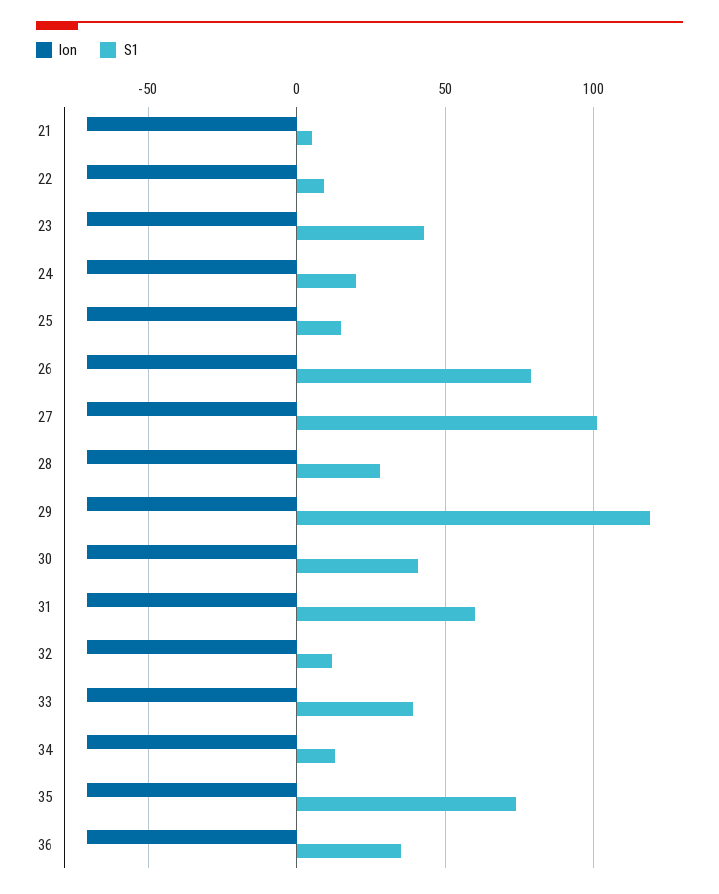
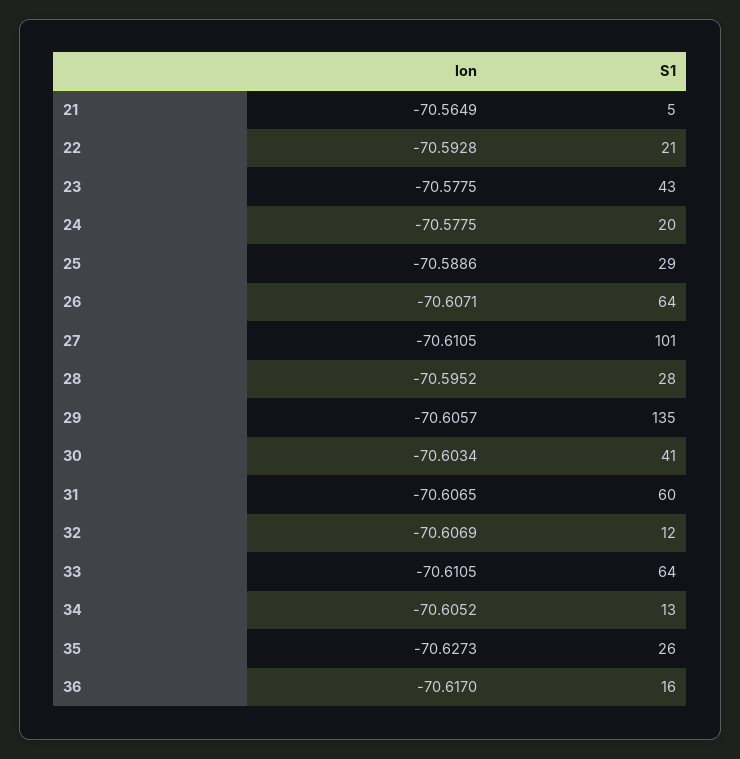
  {
    "lon": {
      "21": -70.5649,
      "22": -70.5928,
      "23": -70.5775,
      "24": -70.5775,
      "25": -70.5886,
      "26": -70.6071,
      "27": -70.6105,
      "28": -70.5952,
      "29": -70.6057,
      "30": -70.6034,
      "31": -70.6065,
      "32": -70.6069,
      "33": -70.6105,
      "34": -70.6052,
      "35": -70.6273,
      "36": -70.617
    },
    "S1": {
      "21": 5,
-     "22": 10,
+     "22": 21,
      "23": 43,
      "24": 20,
-     "25": 15,
+     "25": 29,
-     "26": 80,
+     "26": 64,
      "27": 101,
      "28": 28,
-     "29": 120,
+     "29": 135,
      "30": 41,
      "31": 60,
      "32": 12,
-     "33": 40,
+     "33": 64,
      "34": 13,
-     "35": 75,
+     "35": 26,
-     "36": 35
+     "36": 16
    }
  }

